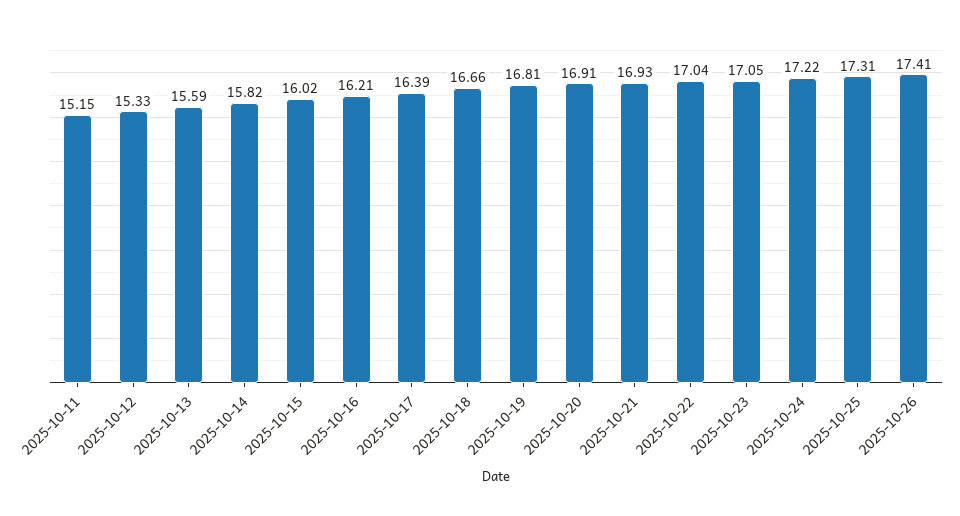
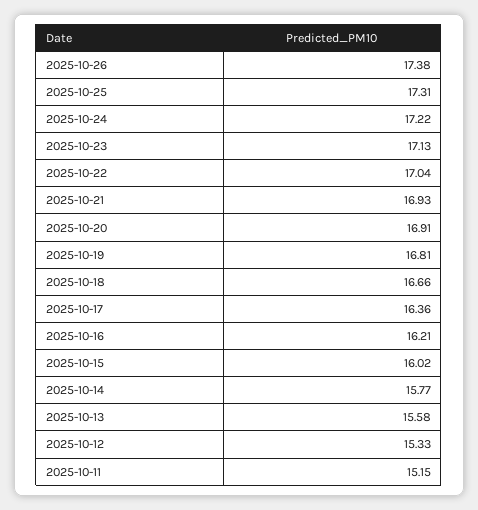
  {
    "2025-10-11": 15.15,
    "2025-10-12": 15.33,
-   "2025-10-13": 15.59,
+   "2025-10-13": 15.58,
-   "2025-10-14": 15.82,
+   "2025-10-14": 15.77,
    "2025-10-15": 16.02,
    "2025-10-16": 16.21,
-   "2025-10-17": 16.39,
+   "2025-10-17": 16.36,
    "2025-10-18": 16.66,
    "2025-10-19": 16.81,
    "2025-10-20": 16.91,
    "2025-10-21": 16.93,
    "2025-10-22": 17.04,
-   "2025-10-23": 17.05,
+   "2025-10-23": 17.13,
    "2025-10-24": 17.22,
    "2025-10-25": 17.31,
-   "2025-10-26": 17.41
+   "2025-10-26": 17.38
  }

